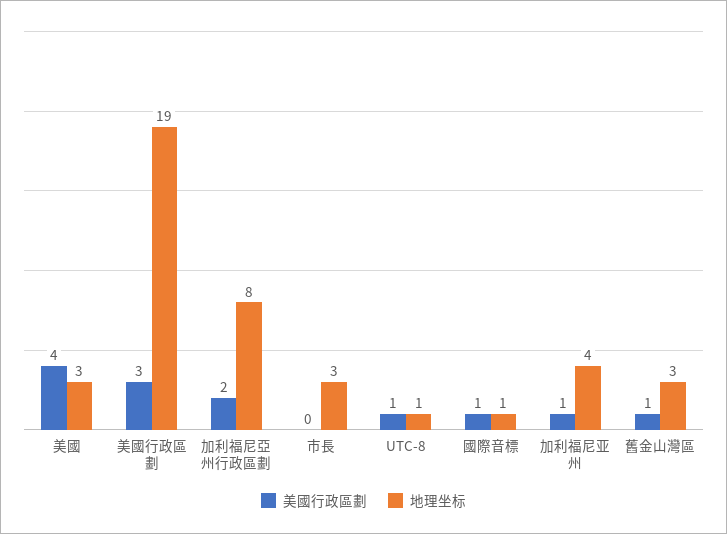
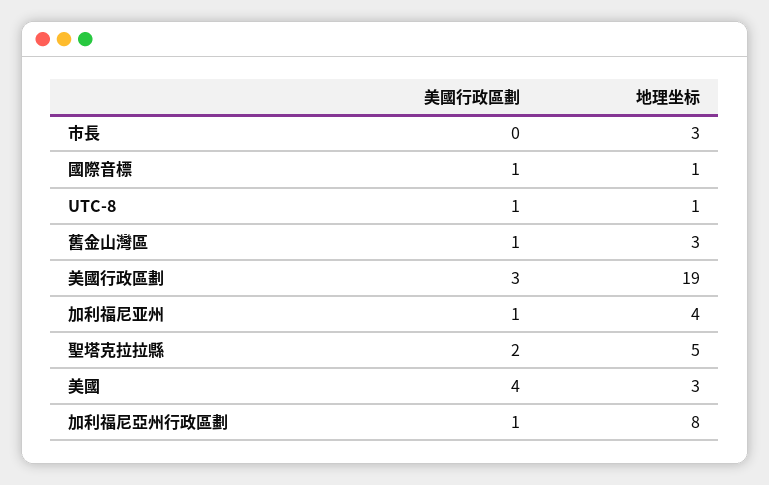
  {
    "美國行政區劃": {
      "美國": 4,
      "美國行政區劃": 3,
-     "加利福尼亞州行政區劃": 2,
+     "加利福尼亞州行政區劃": 1,
      "市長": 0,
      "UTC-8": 1,
      "國際音標": 1,
      "加利福尼亚州": 1,
-     "舊金山灣區": 1
+     "舊金山灣區": 1,
+     "聖塔克拉拉縣": 2
    },
    "地理坐标": {
      "美國": 3,
      "美國行政區劃": 19,
      "加利福尼亞州行政區劃": 8,
      "市長": 3,
      "UTC-8": 1,
      "國際音標": 1,
      "加利福尼亚州": 4,
-     "舊金山灣區": 3
+     "舊金山灣區": 3,
+     "聖塔克拉拉縣": 5
    }
  }

